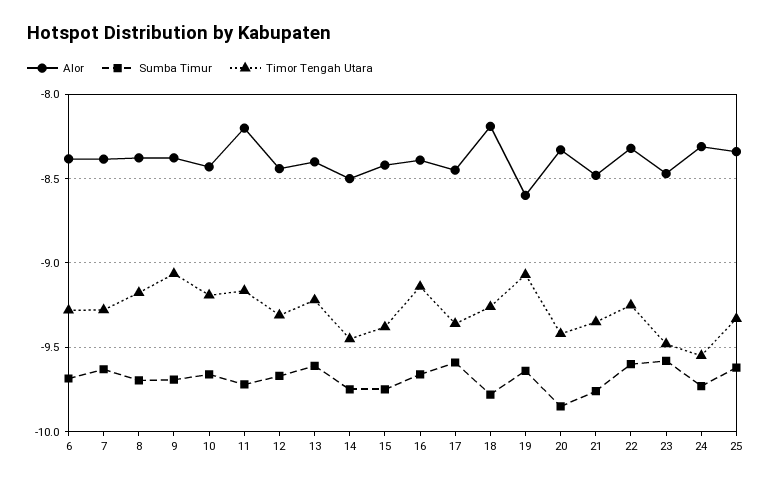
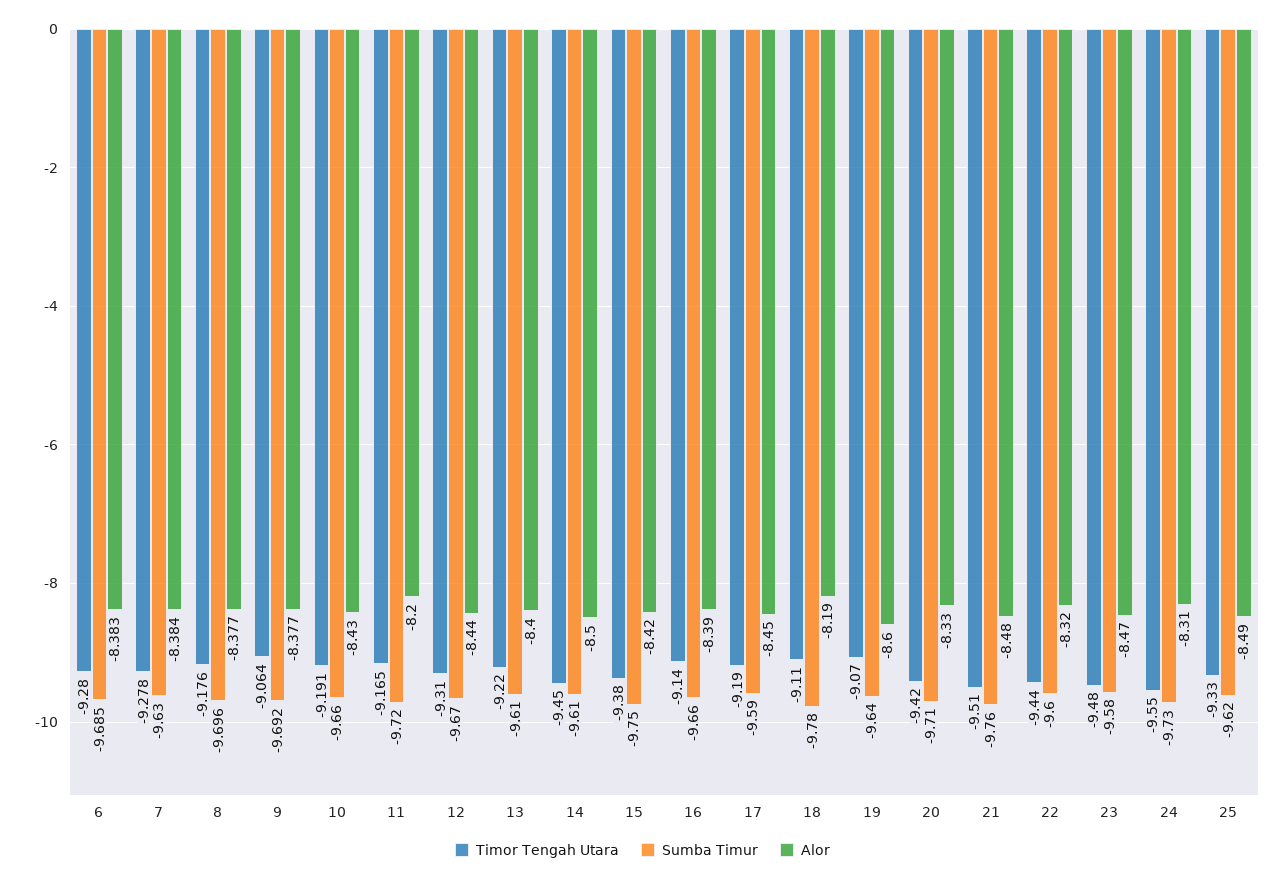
  {
    "Alor": {
      "6": -8.383,
      "7": -8.384,
      "8": -8.377,
      "9": -8.377,
      "10": -8.43,
      "11": -8.2,
      "12": -8.44,
      "13": -8.4,
      "14": -8.5,
      "15": -8.42,
      "16": -8.39,
      "17": -8.45,
      "18": -8.19,
      "19": -8.6,
      "20": -8.33,
      "21": -8.48,
      "22": -8.32,
      "23": -8.47,
      "24": -8.31,
-     "25": -8.35
+     "25": -8.49
    },
    "Sumba Timur": {
      "6": -9.685,
      "7": -9.63,
      "8": -9.696,
      "9": -9.692,
      "10": -9.66,
      "11": -9.72,
      "12": -9.67,
      "13": -9.61,
-     "14": -9.75,
+     "14": -9.61,
      "15": -9.75,
      "16": -9.66,
      "17": -9.59,
      "18": -9.78,
      "19": -9.64,
-     "20": -9.85,
+     "20": -9.71,
      "21": -9.76,
      "22": -9.6,
      "23": -9.58,
      "24": -9.73,
      "25": -9.62
    },
    "Timor Tengah Utara": {
      "6": -9.28,
      "7": -9.278,
      "8": -9.176,
      "9": -9.064,
      "10": -9.191,
      "11": -9.165,
      "12": -9.31,
      "13": -9.22,
      "14": -9.45,
      "15": -9.38,
      "16": -9.14,
-     "17": -9.35,
+     "17": -9.19,
-     "18": -9.25,
+     "18": -9.11,
      "19": -9.07,
      "20": -9.42,
-     "21": -9.35,
+     "21": -9.51,
-     "22": -9.25,
+     "22": -9.44,
      "23": -9.48,
      "24": -9.55,
      "25": -9.33
    }
  }

